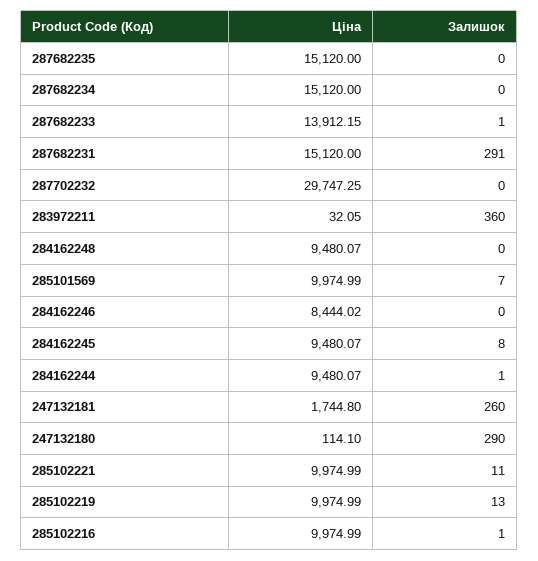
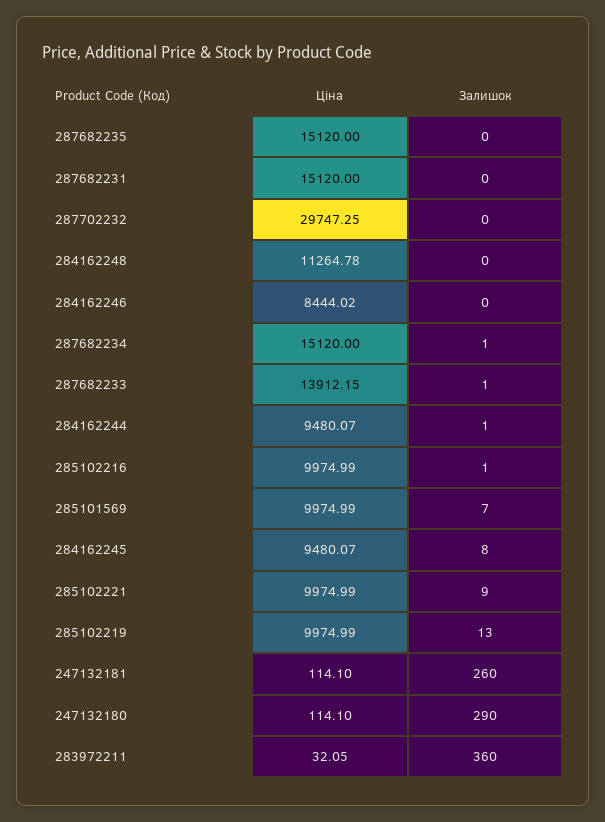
  {
    "Ціна": {
      "287682235": 15120,
      "287682234": 15120,
      "287682233": 13912.15,
      "287682231": 15120,
      "287702232": 29747.25,
      "283972211": 32.05,
-     "284162248": 9480.07,
+     "284162248": 11264.78,
      "285101569": 9974.99,
      "284162246": 8444.02,
      "284162245": 9480.07,
      "284162244": 9480.07,
-     "247132181": 1744.8,
+     "247132181": 114.1,
      "247132180": 114.1,
      "285102221": 9974.99,
      "285102219": 9974.99,
      "285102216": 9974.99
    },
    "Залишок": {
      "287682235": 0,
-     "287682234": 0,
+     "287682234": 1,
      "287682233": 1,
-     "287682231": 291,
+     "287682231": 0,
      "287702232": 0,
      "283972211": 360,
      "284162248": 0,
      "285101569": 7,
      "284162246": 0,
      "284162245": 8,
      "284162244": 1,
      "247132181": 260,
      "247132180": 290,
-     "285102221": 11,
+     "285102221": 9,
      "285102219": 13,
      "285102216": 1
    }
  }

